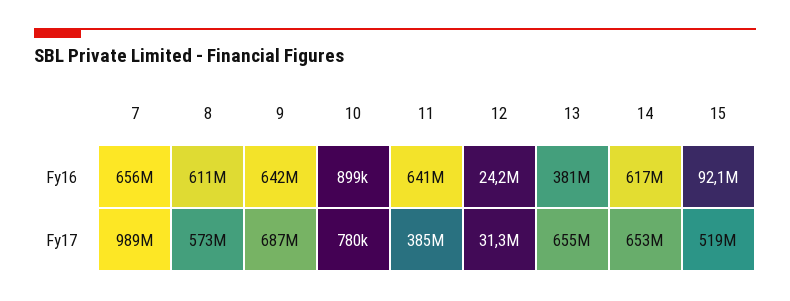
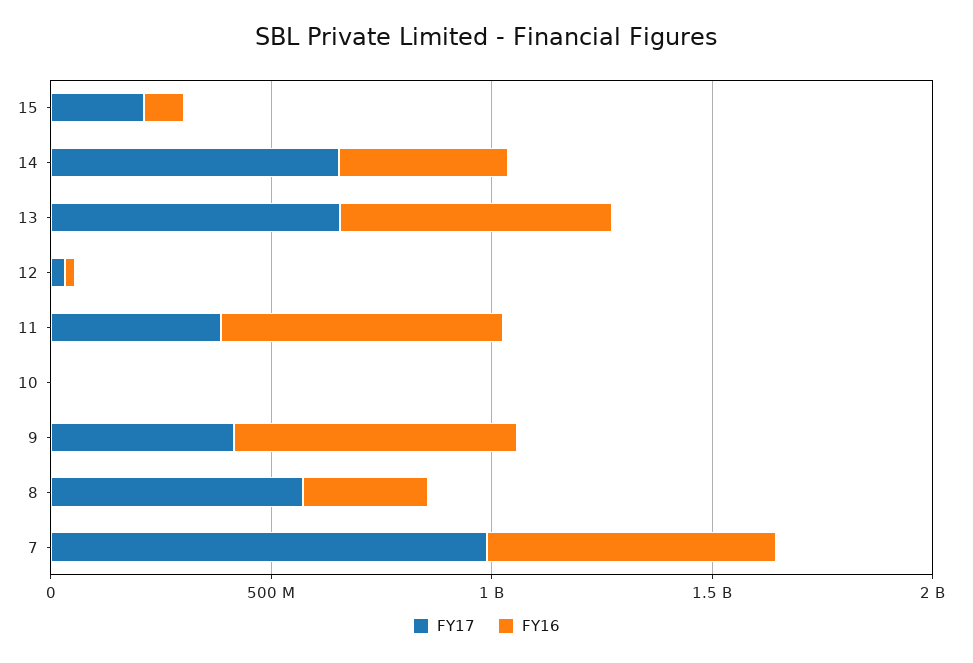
  {
    "Fy16": {
      "7": 656000000,
-     "8": 611000000,
+     "8": 300000000,
      "9": 642000000,
      "10": 899000,
      "11": 641000000,
      "12": 24200000,
-     "13": 381000000,
+     "13": 600000000,
-     "14": 617000000,
+     "14": 400000000,
      "15": 92100000
    },
    "Fy17": {
      "7": 989000000,
      "8": 573000000,
-     "9": 687000000,
+     "9": 400000000,
      "10": 780000,
      "11": 385000000,
      "12": 31300000,
      "13": 655000000,
      "14": 653000000,
-     "15": 519000000
+     "15": 200000000
    }
  }

